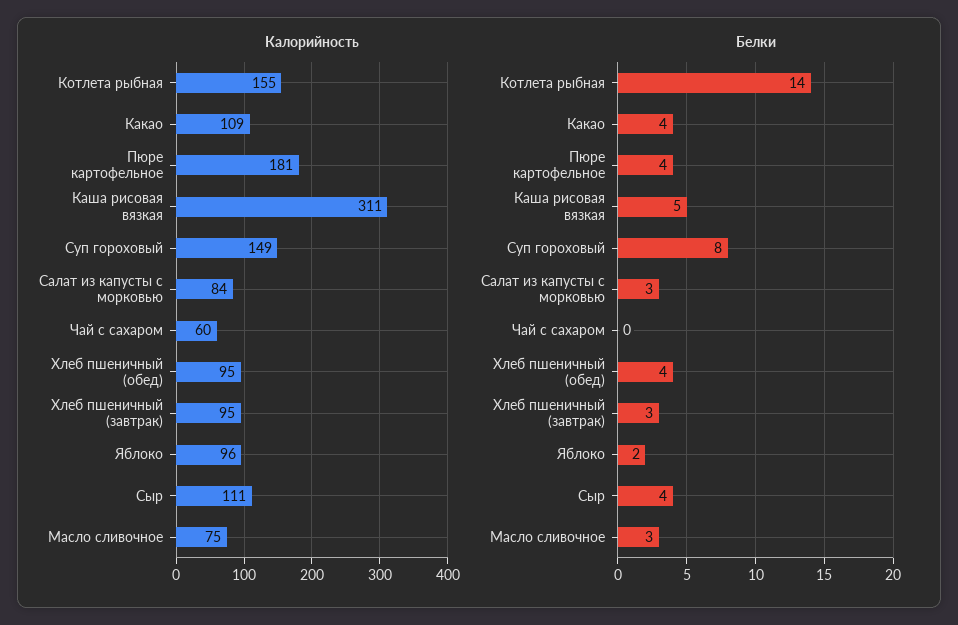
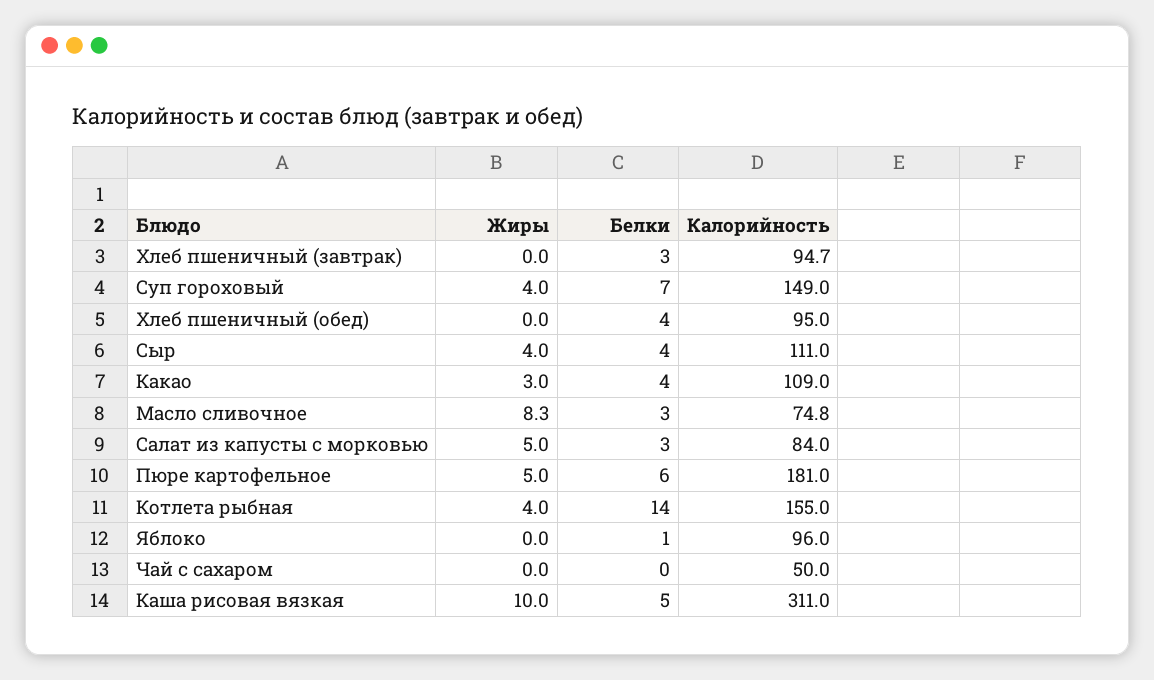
  {
    "Калорийность": {
      "Котлета рыбная": 155,
      "Какао": 109,
      "Пюре картофельное": 181,
      "Каша рисовая вязкая": 311,
      "Суп гороховый": 149,
      "Салат из капусты с морковью": 84,
-     "Чай с сахаром": 60,
+     "Чай с сахаром": 50,
      "Хлеб пшеничный (обед)": 95,
      "Хлеб пшеничный (завтрак)": 94.7,
      "Яблоко": 96,
      "Сыр": 111,
      "Масло сливочное": 74.8
    },
    "Белки": {
      "Котлета рыбная": 14,
      "Какао": 4,
-     "Пюре картофельное": 4,
+     "Пюре картофельное": 6,
      "Каша рисовая вязкая": 5,
-     "Суп гороховый": 8,
+     "Суп гороховый": 7,
      "Салат из капусты с морковью": 3,
      "Чай с сахаром": 0,
      "Хлеб пшеничный (обед)": 4,
      "Хлеб пшеничный (завтрак)": 3,
-     "Яблоко": 2,
+     "Яблоко": 1,
      "Сыр": 4,
      "Масло сливочное": 3
-   }
+   },
+   "Жиры": {
+     "Хлеб пшеничный (завтрак)": 0,
+     "Суп гороховый": 4,
+     "Хлеб пшеничный (обед)": 0,
+     "Сыр": 4,
+     "Какао": 3,
+     "Масло сливочное": 8.3,
+     "Салат из капусты с морковью": 5,
+     "Пюре картофельное": 5,
+     "Котлета рыбная": 4,
+     "Яблоко": 0,
+     "Чай с сахаром": 0,
+     "Каша рисовая вязкая": 10
+   }
  }

